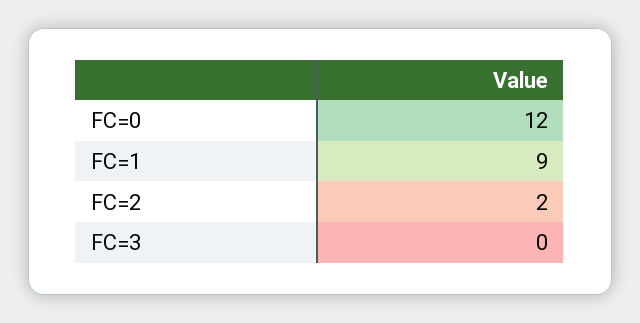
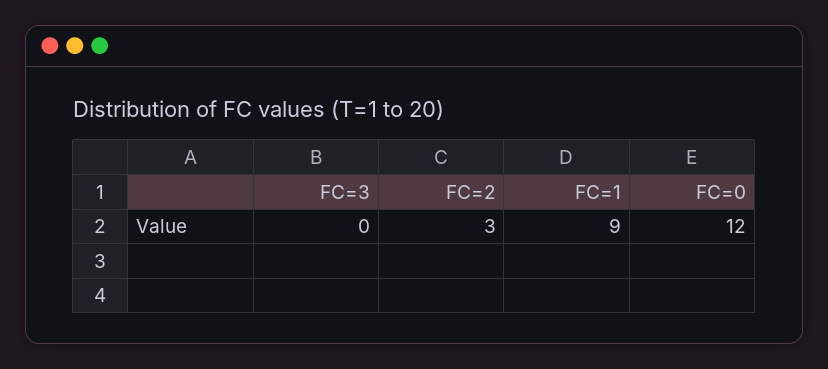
  {
    "FC=0": 12,
    "FC=1": 9,
-   "FC=2": 2,
+   "FC=2": 3,
    "FC=3": 0
  }

